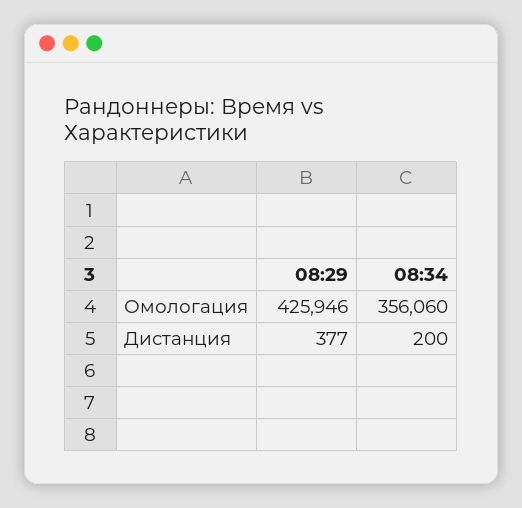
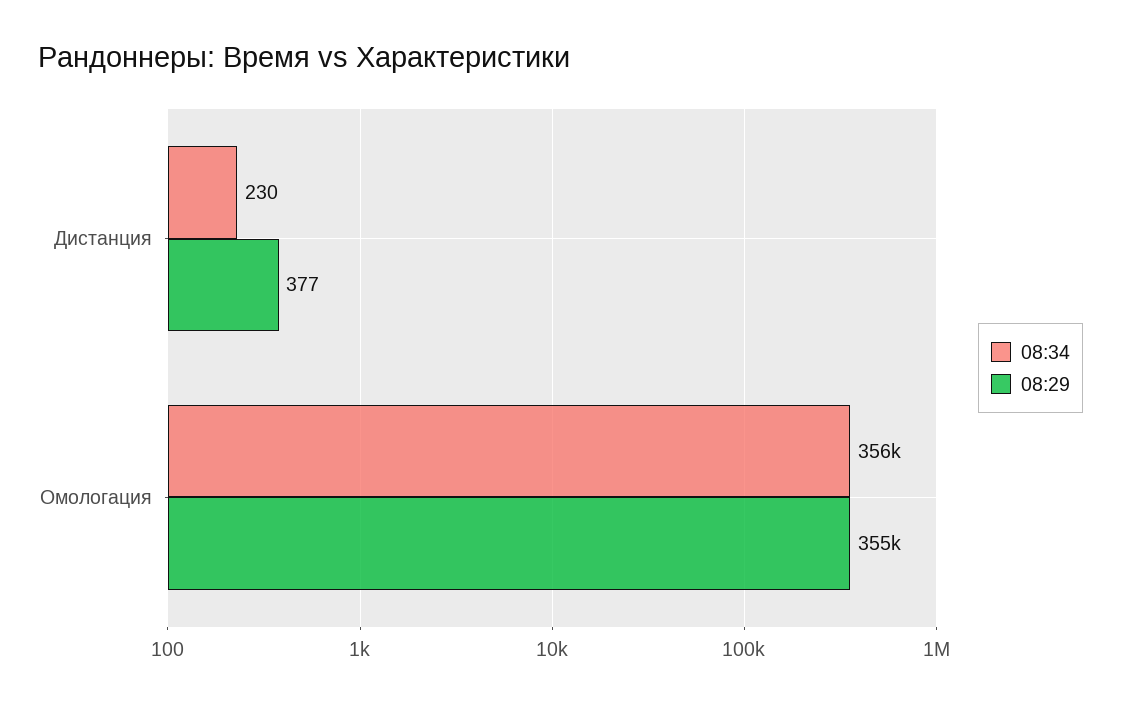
  {
    "08:29": {
-     "Омологация": 425946,
+     "Омологация": 355000,
      "Дистанция": 377
    },
    "08:34": {
      "Омологация": 356060,
-     "Дистанция": 200
+     "Дистанция": 230
    }
  }

